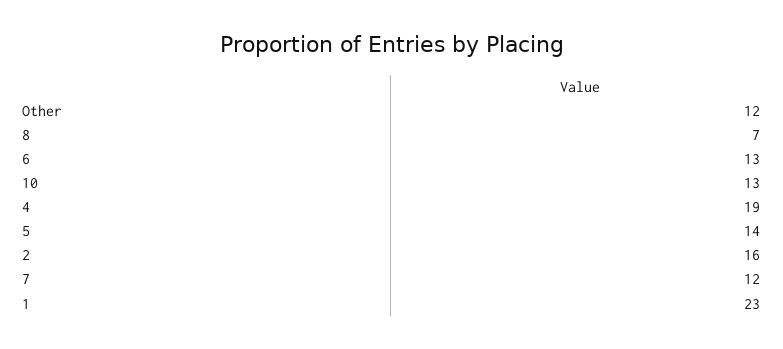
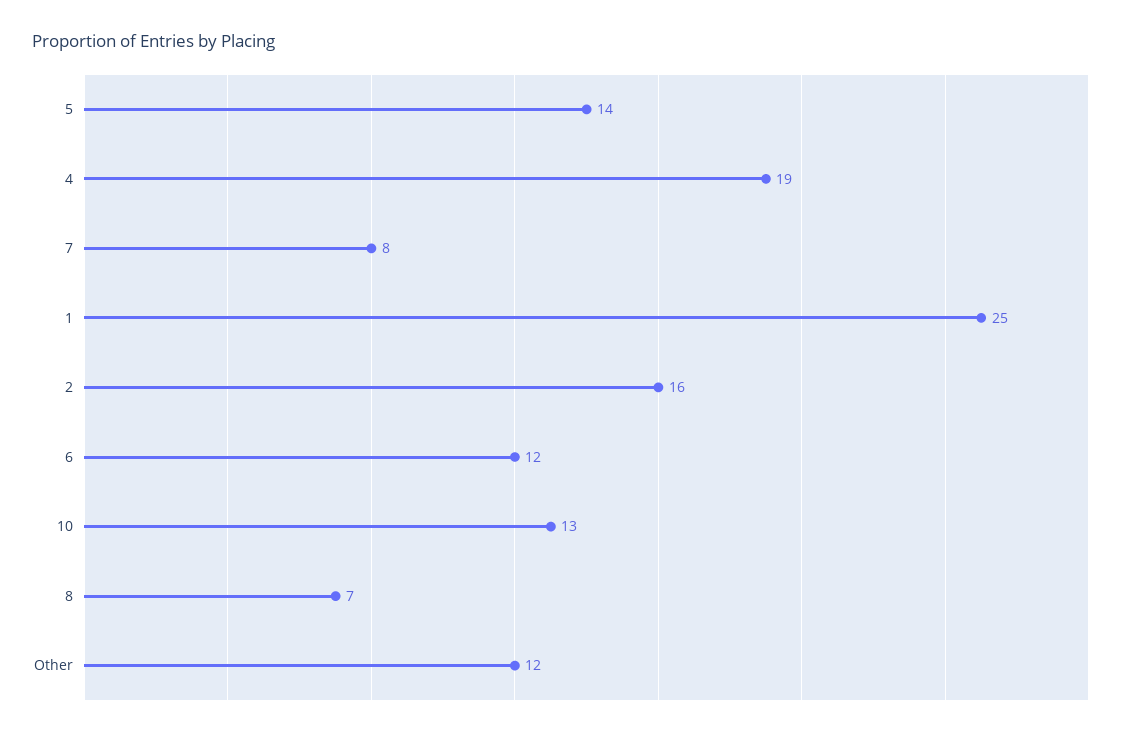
  {
    "Other": 12,
    "8": 7,
-   "6": 13,
+   "6": 12,
    "10": 13,
    "4": 19,
    "5": 14,
    "2": 16,
-   "7": 12,
+   "7": 8,
-   "1": 23
+   "1": 25
  }

